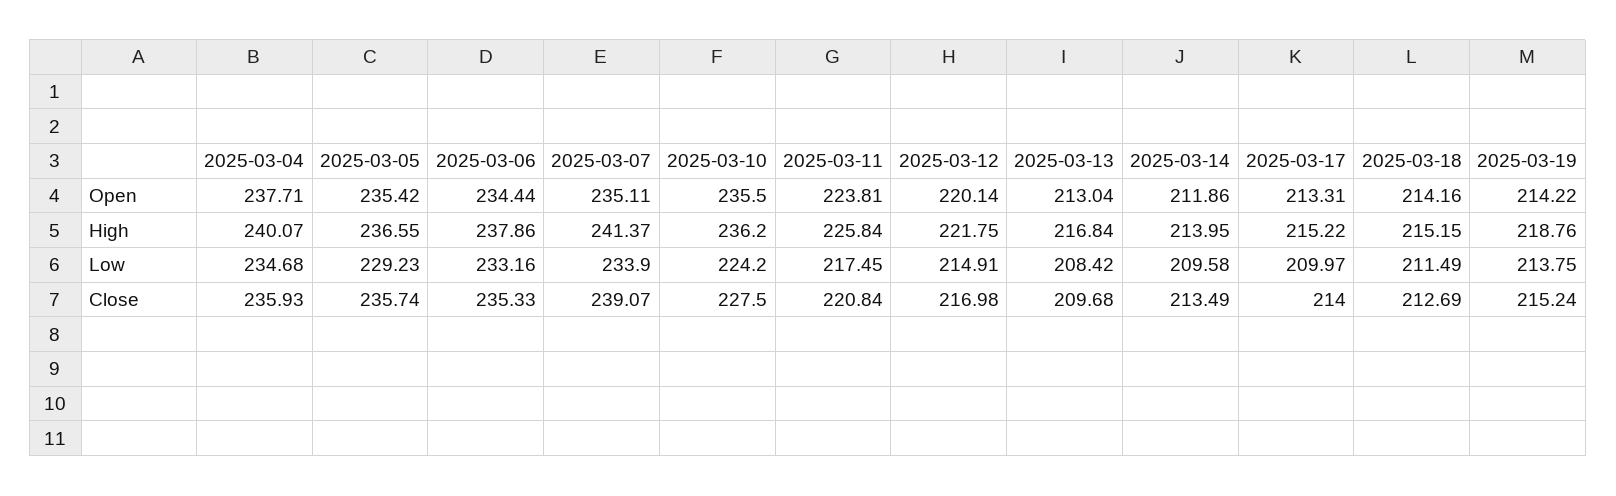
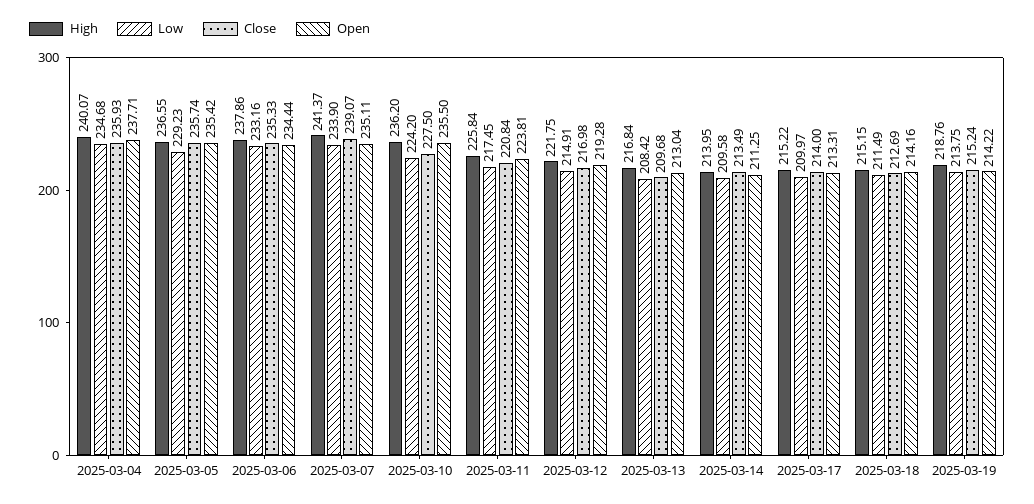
  {
    "Open": {
      "2025-03-04": 237.71,
      "2025-03-05": 235.42,
      "2025-03-06": 234.44,
      "2025-03-07": 235.11,
      "2025-03-10": 235.5,
      "2025-03-11": 223.81,
-     "2025-03-12": 220.14,
+     "2025-03-12": 219.28,
      "2025-03-13": 213.04,
-     "2025-03-14": 211.86,
+     "2025-03-14": 211.25,
      "2025-03-17": 213.31,
      "2025-03-18": 214.16,
      "2025-03-19": 214.22
    },
    "High": {
      "2025-03-04": 240.07,
      "2025-03-05": 236.55,
      "2025-03-06": 237.86,
      "2025-03-07": 241.37,
      "2025-03-10": 236.2,
      "2025-03-11": 225.84,
      "2025-03-12": 221.75,
      "2025-03-13": 216.84,
      "2025-03-14": 213.95,
      "2025-03-17": 215.22,
      "2025-03-18": 215.15,
      "2025-03-19": 218.76
    },
    "Low": {
      "2025-03-04": 234.68,
      "2025-03-05": 229.23,
      "2025-03-06": 233.16,
      "2025-03-07": 233.9,
      "2025-03-10": 224.2,
      "2025-03-11": 217.45,
      "2025-03-12": 214.91,
      "2025-03-13": 208.42,
      "2025-03-14": 209.58,
      "2025-03-17": 209.97,
      "2025-03-18": 211.49,
      "2025-03-19": 213.75
    },
    "Close": {
      "2025-03-04": 235.93,
      "2025-03-05": 235.74,
      "2025-03-06": 235.33,
      "2025-03-07": 239.07,
      "2025-03-10": 227.5,
      "2025-03-11": 220.84,
      "2025-03-12": 216.98,
      "2025-03-13": 209.68,
      "2025-03-14": 213.49,
      "2025-03-17": 214,
      "2025-03-18": 212.69,
      "2025-03-19": 215.24
    }
  }

